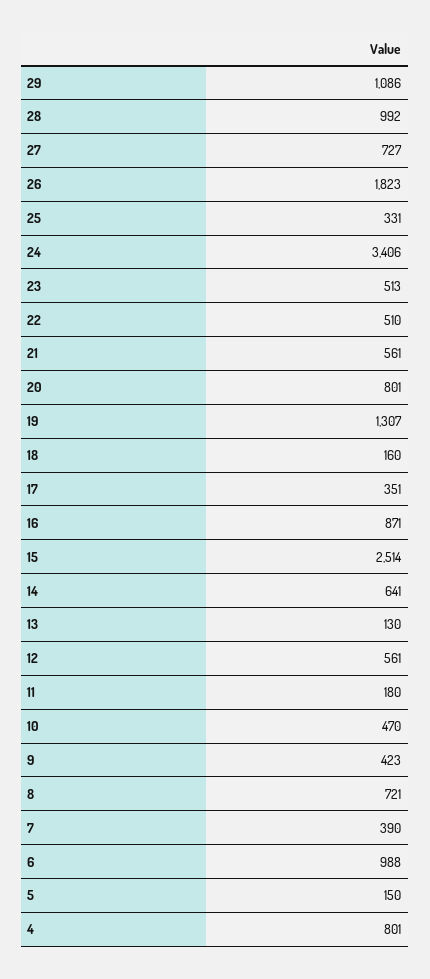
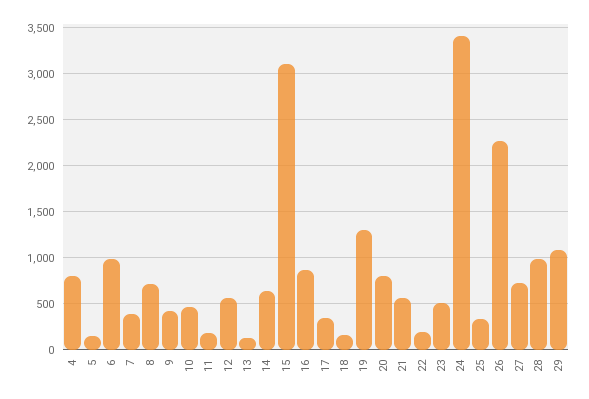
  {
    "29": 1086,
    "28": 992,
    "27": 727,
-   "26": 1823,
+   "26": 2300,
    "25": 331,
    "24": 3406,
    "23": 513,
-   "22": 510,
+   "22": 200,
    "21": 561,
    "20": 801,
    "19": 1307,
    "18": 160,
    "17": 351,
    "16": 871,
-   "15": 2514,
+   "15": 3100,
    "14": 641,
    "13": 130,
    "12": 561,
    "11": 180,
    "10": 470,
    "9": 423,
    "8": 721,
    "7": 390,
    "6": 988,
    "5": 150,
    "4": 801
  }

